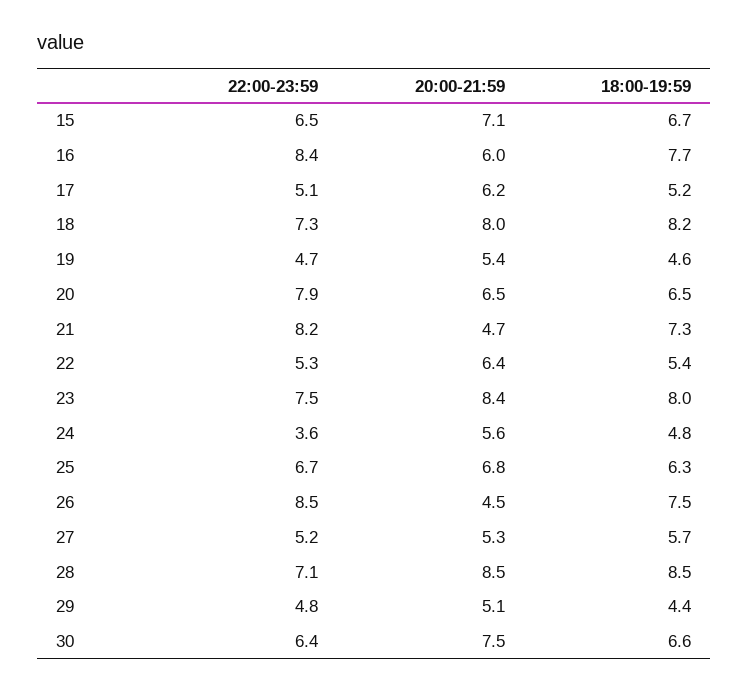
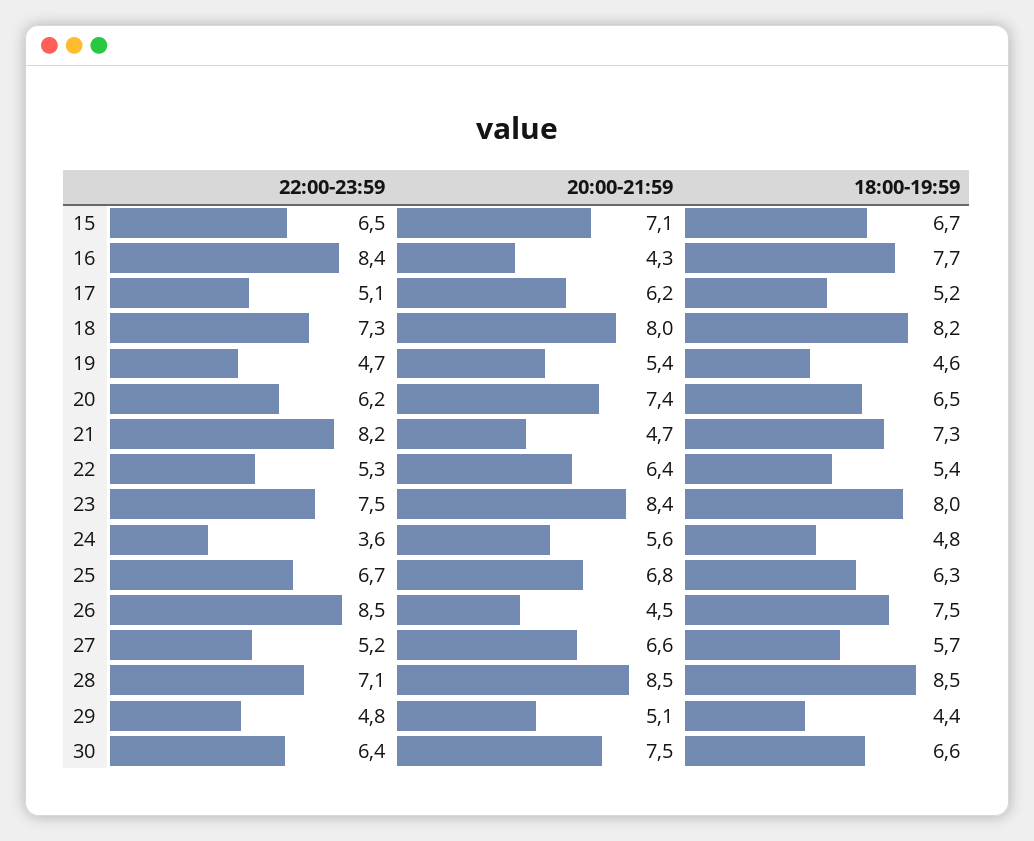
  {
    "22:00-23:59": {
      "15": 6.5,
      "16": 8.4,
      "17": 5.1,
      "18": 7.3,
      "19": 4.7,
-     "20": 7.9,
+     "20": 6.2,
      "21": 8.2,
      "22": 5.3,
      "23": 7.5,
      "24": 3.6,
      "25": 6.7,
      "26": 8.5,
      "27": 5.2,
      "28": 7.1,
      "29": 4.8,
      "30": 6.4
    },
    "20:00-21:59": {
      "15": 7.1,
-     "16": 6,
+     "16": 4.3,
      "17": 6.2,
      "18": 8,
      "19": 5.4,
-     "20": 6.5,
+     "20": 7.4,
      "21": 4.7,
      "22": 6.4,
      "23": 8.4,
      "24": 5.6,
      "25": 6.8,
      "26": 4.5,
-     "27": 5.3,
+     "27": 6.6,
      "28": 8.5,
      "29": 5.1,
      "30": 7.5
    },
    "18:00-19:59": {
      "15": 6.7,
      "16": 7.7,
      "17": 5.2,
      "18": 8.2,
      "19": 4.6,
      "20": 6.5,
      "21": 7.3,
      "22": 5.4,
      "23": 8,
      "24": 4.8,
      "25": 6.3,
      "26": 7.5,
      "27": 5.7,
      "28": 8.5,
      "29": 4.4,
      "30": 6.6
    }
  }

